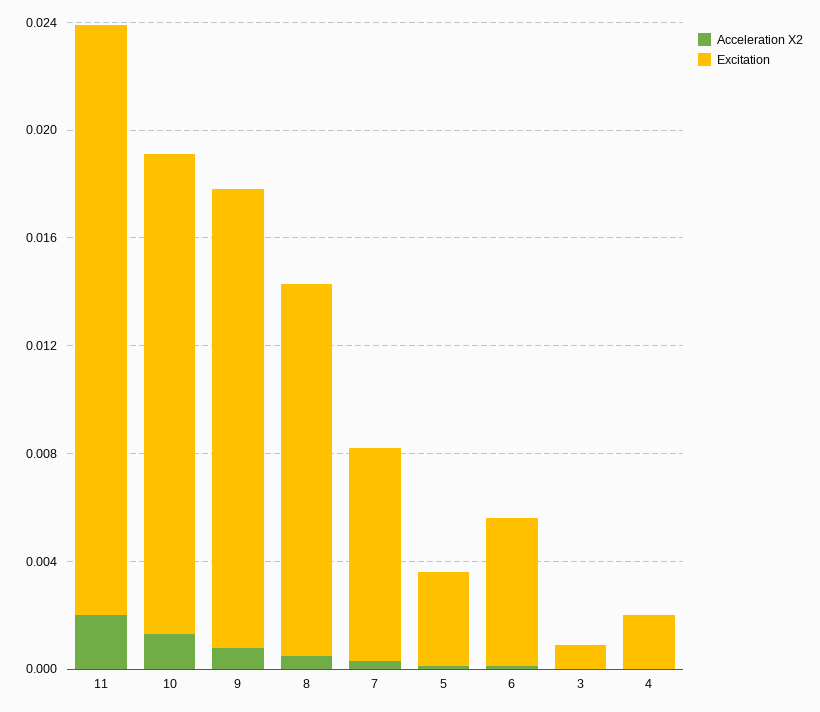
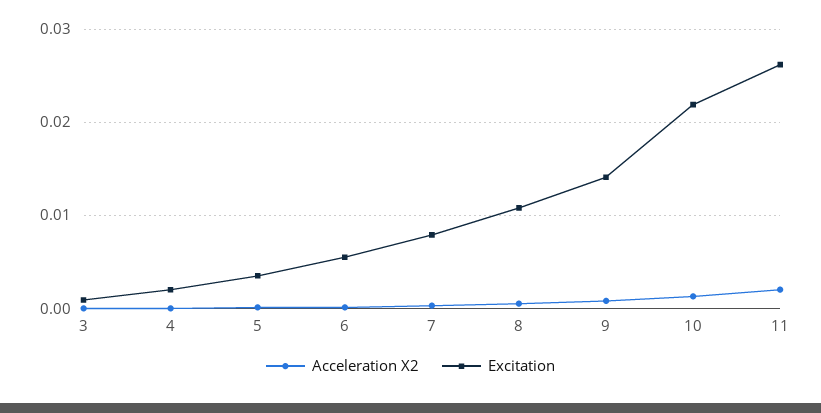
  {
    "Acceleration X2": {
      "11": 0.002,
      "10": 0.001,
      "9": 0.001,
      "8": 0.001,
      "7": 0,
      "5": 0,
      "6": 0,
      "3": 0,
      "4": 0
    },
    "Excitation": {
-     "11": 0.022,
+     "11": 0.026,
-     "10": 0.018,
+     "10": 0.022,
-     "9": 0.017,
+     "9": 0.014,
-     "8": 0.014,
+     "8": 0.011,
      "7": 0.008,
      "5": 0.004,
      "6": 0.006,
      "3": 0.001,
      "4": 0.002
    }
  }

